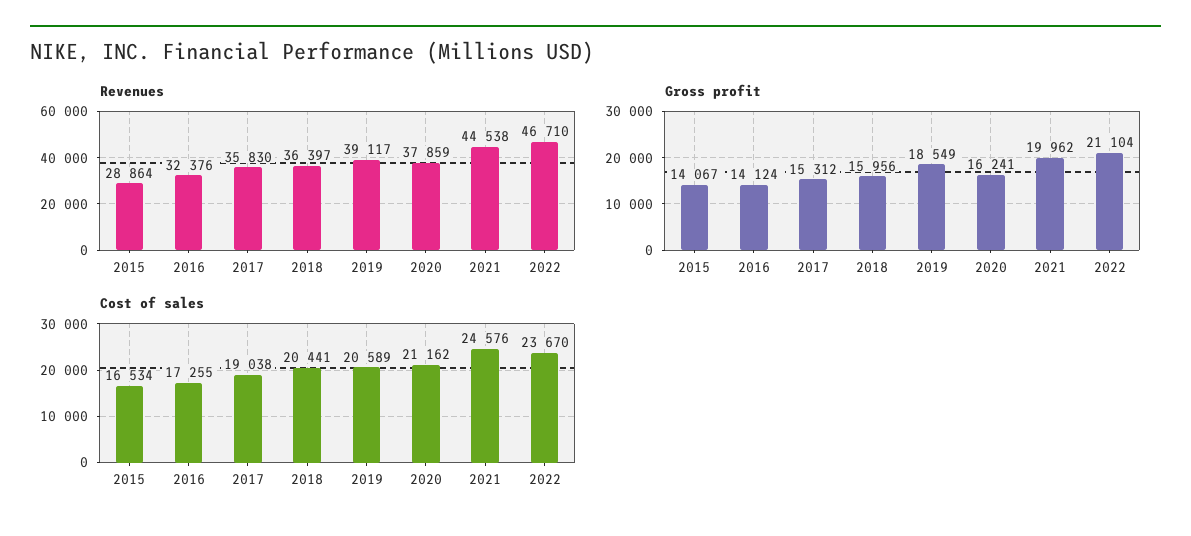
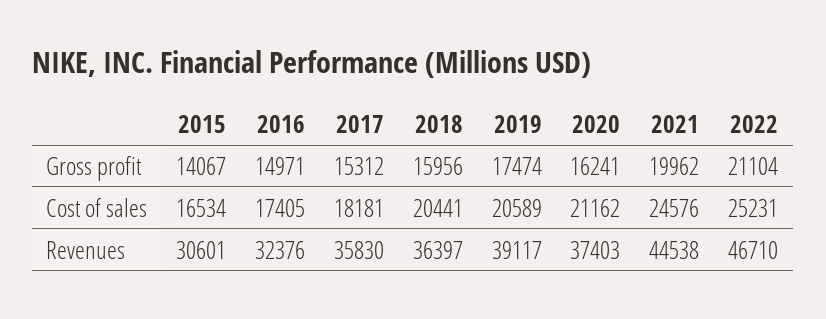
  {
    "Revenues": {
-     "2015": 28864,
+     "2015": 30601,
      "2016": 32376,
      "2017": 35830,
      "2018": 36397,
      "2019": 39117,
-     "2020": 37859,
+     "2020": 37403,
      "2021": 44538,
      "2022": 46710
    },
    "Gross profit": {
      "2015": 14067,
-     "2016": 14124,
+     "2016": 14971,
      "2017": 15312,
      "2018": 15956,
-     "2019": 18549,
+     "2019": 17474,
      "2020": 16241,
      "2021": 19962,
      "2022": 21104
    },
    "Cost of sales": {
      "2015": 16534,
-     "2016": 17255,
+     "2016": 17405,
-     "2017": 19038,
+     "2017": 18181,
      "2018": 20441,
      "2019": 20589,
      "2020": 21162,
      "2021": 24576,
-     "2022": 23670
+     "2022": 25231
    }
  }

